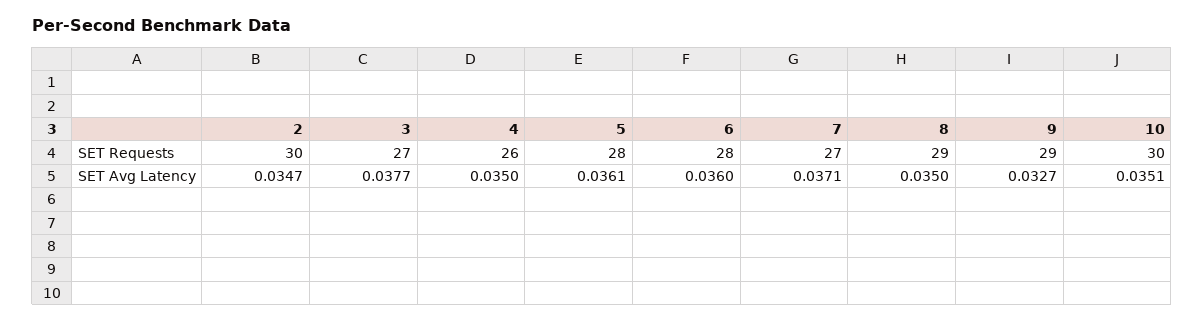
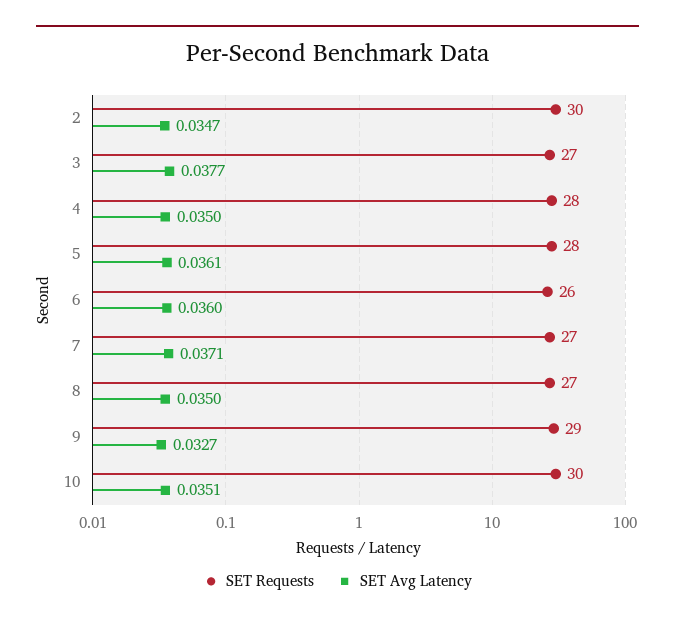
  {
    "SET Requests": {
      "2": 30,
      "3": 27,
-     "4": 26,
+     "4": 28,
      "5": 28,
-     "6": 28,
+     "6": 26,
      "7": 27,
-     "8": 29,
+     "8": 27,
      "9": 29,
      "10": 30
    },
    "SET Avg Latency": {
      "2": 0.0347,
      "3": 0.0377,
      "4": 0.035,
      "5": 0.0361,
      "6": 0.036,
      "7": 0.0371,
      "8": 0.035,
      "9": 0.0327,
      "10": 0.0351
    }
  }

